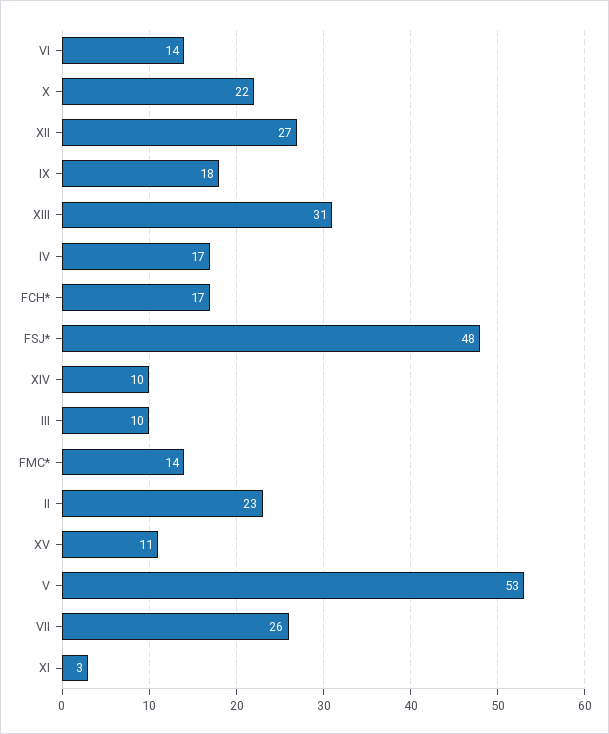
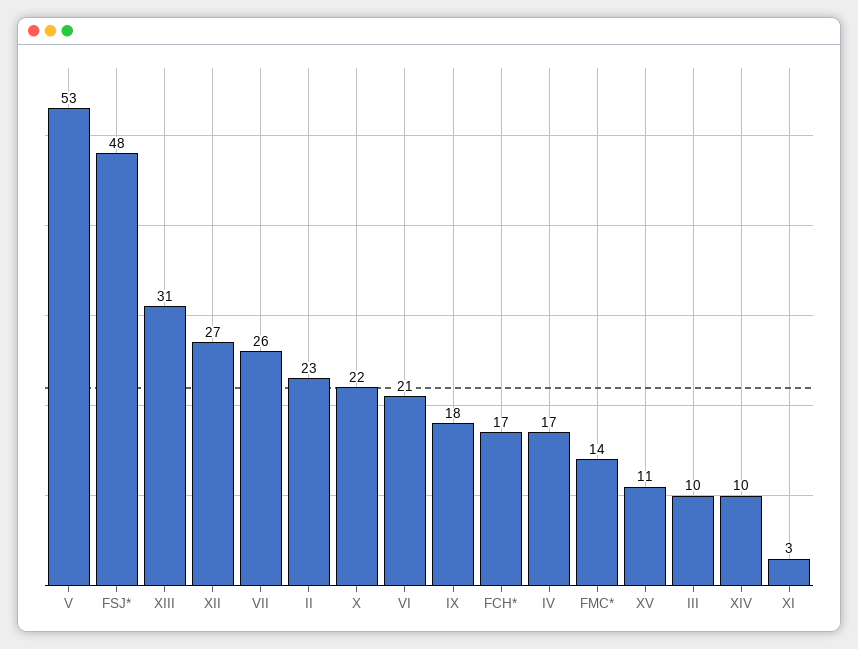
  {
-   "VI": 14,
+   "VI": 21,
    "X": 22,
    "XII": 27,
    "IX": 18,
    "XIII": 31,
    "IV": 17,
    "FCH*": 17,
    "FSJ*": 48,
    "XIV": 10,
    "III": 10,
    "FMC*": 14,
    "II": 23,
    "XV": 11,
    "V": 53,
    "VII": 26,
    "XI": 3
  }

